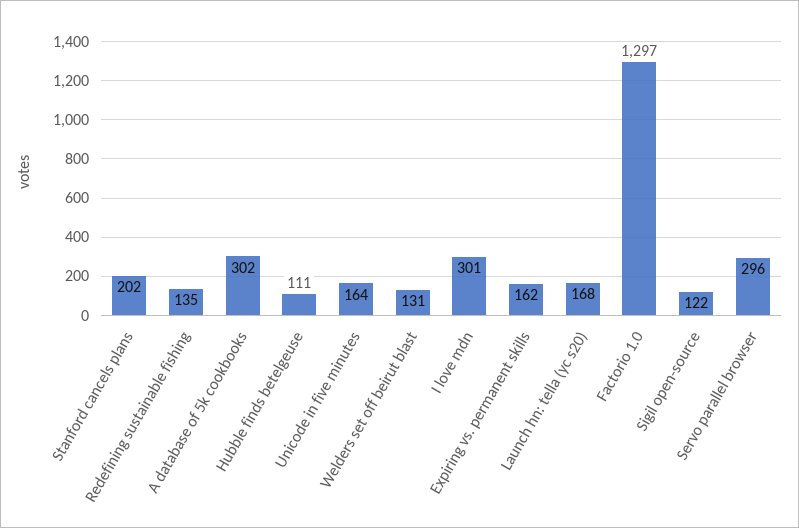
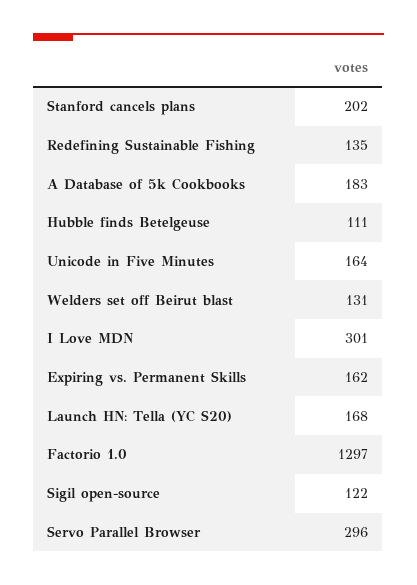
  {
    "Stanford cancels plans": 202,
    "Redefining sustainable fishing": 135,
-   "A database of 5k cookbooks": 302,
+   "A database of 5k cookbooks": 183,
    "Hubble finds betelgeuse": 111,
    "Unicode in five minutes": 164,
    "Welders set off beirut blast": 131,
    "I love mdn": 301,
    "Expiring vs. permanent skills": 162,
    "Launch hn: tella (yc s20)": 168,
    "Factorio 1.0": 1297,
    "Sigil open-source": 122,
    "Servo parallel browser": 296
  }

